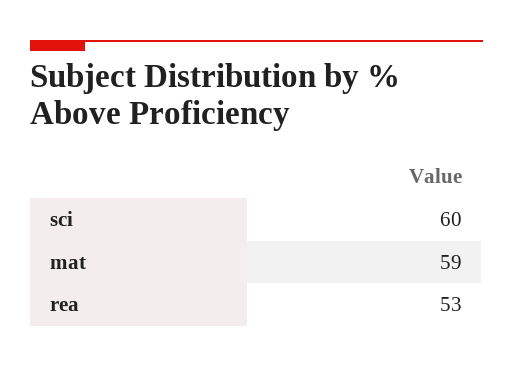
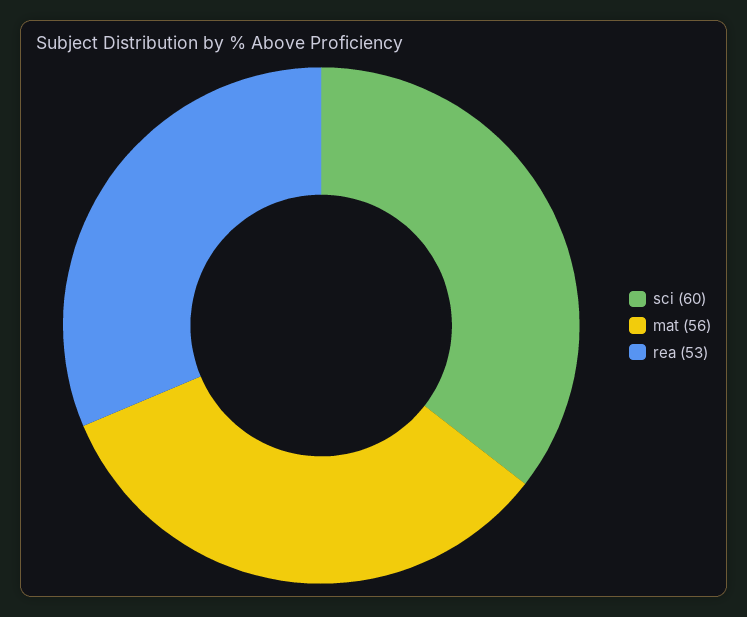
  {
    "sci": 60,
-   "mat": 59,
+   "mat": 56,
    "rea": 53
  }

